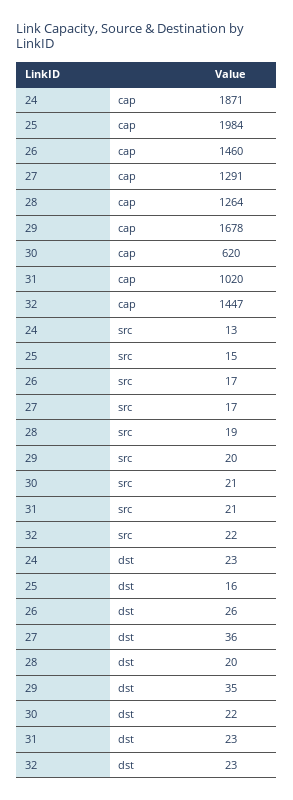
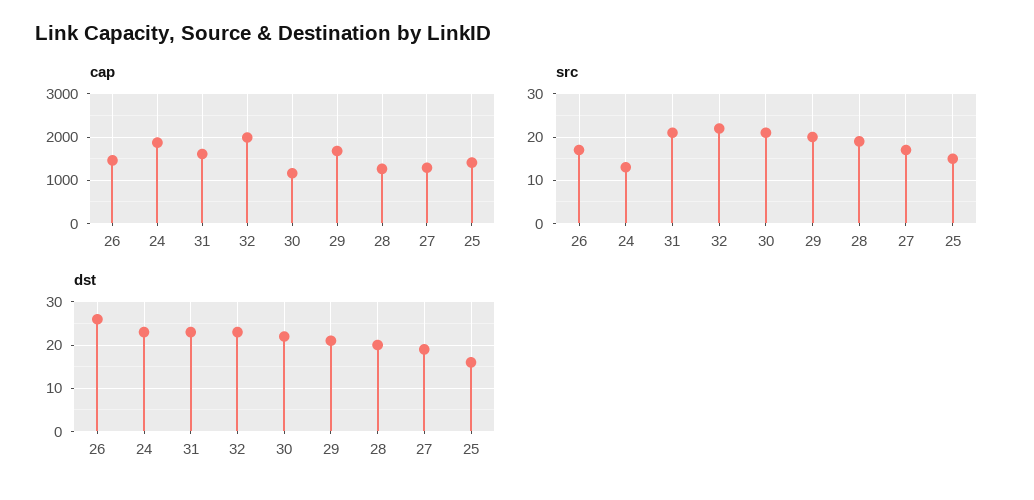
  {
    "cap": {
      "24": 1871,
-     "25": 1984,
+     "25": 1400,
      "26": 1460,
      "27": 1291,
      "28": 1264,
      "29": 1678,
-     "30": 620,
+     "30": 1200,
-     "31": 1020,
+     "31": 1600,
-     "32": 1447
+     "32": 2000
    },
    "src": {
      "24": 13,
      "25": 15,
      "26": 17,
      "27": 17,
      "28": 19,
      "29": 20,
      "30": 21,
      "31": 21,
      "32": 22
    },
    "dst": {
      "24": 23,
      "25": 16,
      "26": 26,
-     "27": 36,
+     "27": 20,
      "28": 20,
-     "29": 35,
+     "29": 20,
      "30": 22,
      "31": 23,
      "32": 23
    }
  }

